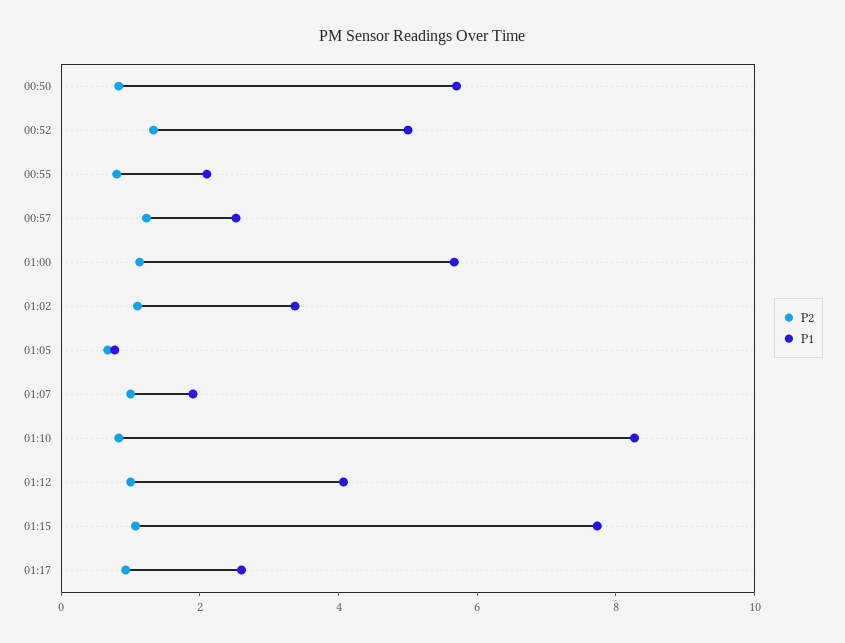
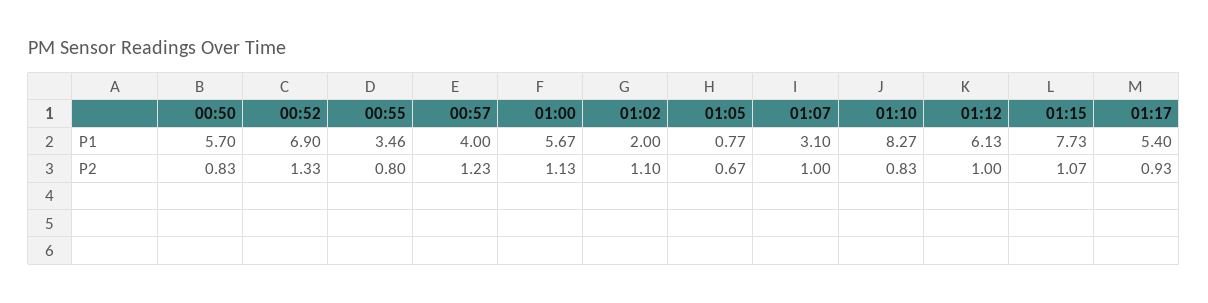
  {
    "P2": {
      "00:50": 0.83,
      "00:52": 1.33,
      "00:55": 0.8,
      "00:57": 1.23,
      "01:00": 1.13,
      "01:02": 1.1,
      "01:05": 0.67,
      "01:07": 1,
      "01:10": 0.83,
      "01:12": 1,
      "01:15": 1.07,
      "01:17": 0.93
    },
    "P1": {
      "00:50": 5.7,
-     "00:52": 5,
+     "00:52": 6.9,
-     "00:55": 2,
+     "00:55": 3.46,
-     "00:57": 2.5,
+     "00:57": 4,
      "01:00": 5.67,
-     "01:02": 3.5,
+     "01:02": 2,
      "01:05": 0.77,
-     "01:07": 2,
+     "01:07": 3.1,
      "01:10": 8.27,
-     "01:12": 4,
+     "01:12": 6.13,
      "01:15": 7.73,
-     "01:17": 2.5
+     "01:17": 5.4
    }
  }

